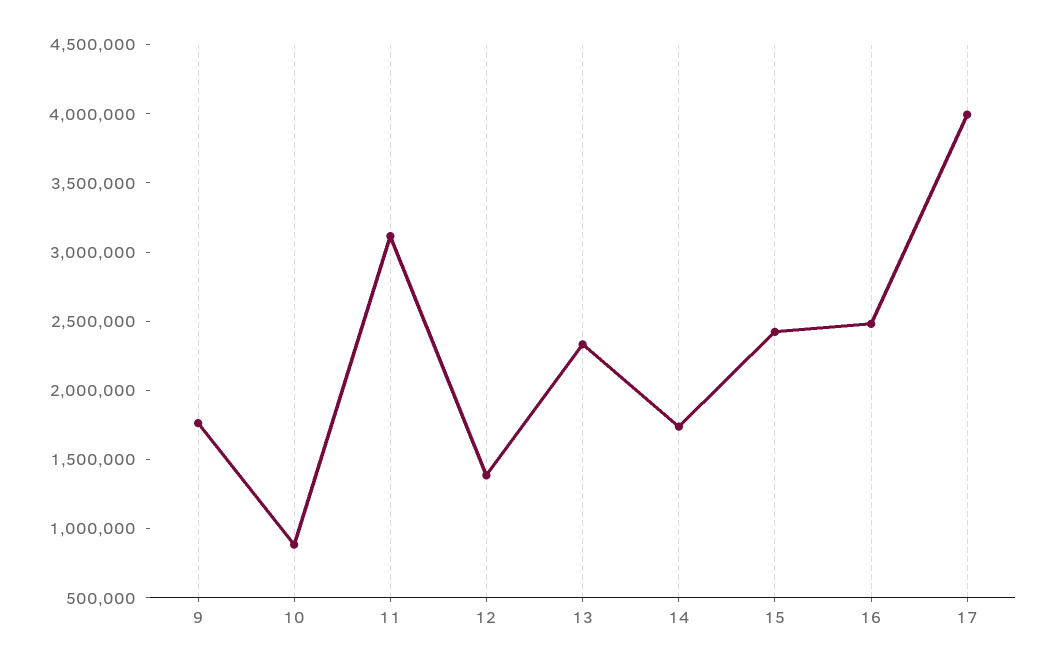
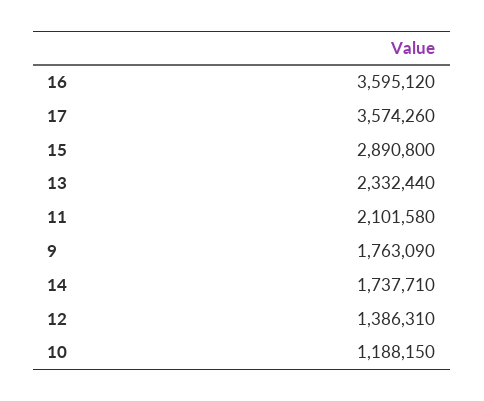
  {
    "9": 1763090,
-   "10": 900000,
+   "10": 1188150,
-   "11": 3100000,
+   "11": 2101580,
    "12": 1386310,
    "13": 2332440,
    "14": 1737710,
-   "15": 2400000,
+   "15": 2890800,
-   "16": 2500000,
+   "16": 3595120,
-   "17": 4000000
+   "17": 3574260
  }

